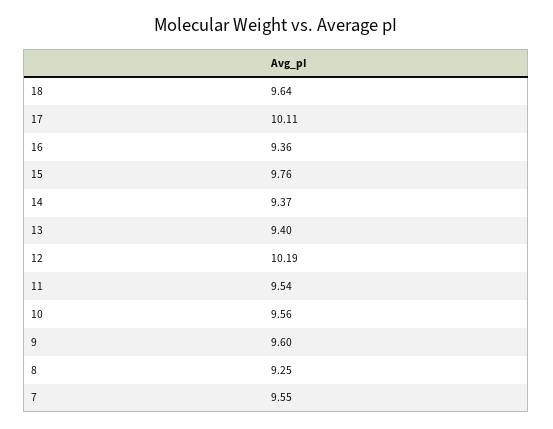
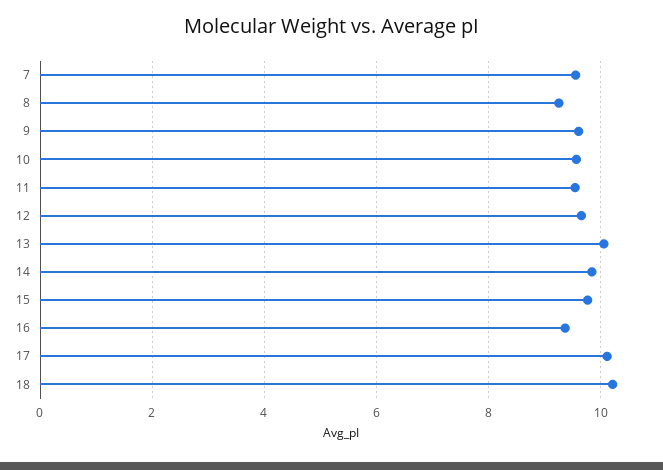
  {
-   "18": 9.64,
+   "18": 10.2,
    "17": 10.11,
    "16": 9.36,
    "15": 9.76,
-   "14": 9.37,
+   "14": 9.8,
-   "13": 9.4,
+   "13": 10,
-   "12": 10.19,
+   "12": 9.6,
    "11": 9.54,
    "10": 9.56,
    "9": 9.6,
    "8": 9.25,
    "7": 9.55
  }

